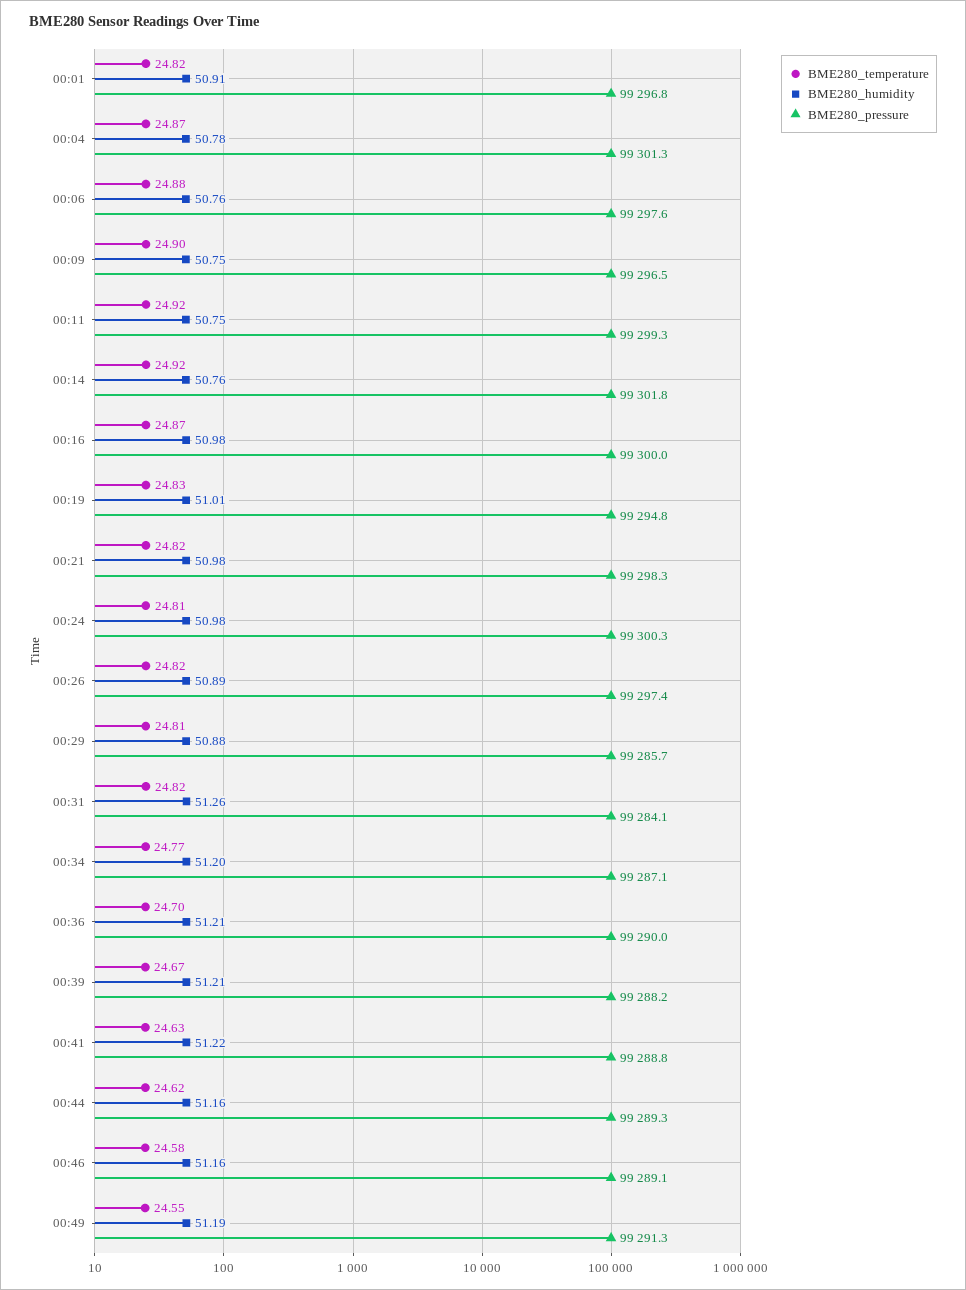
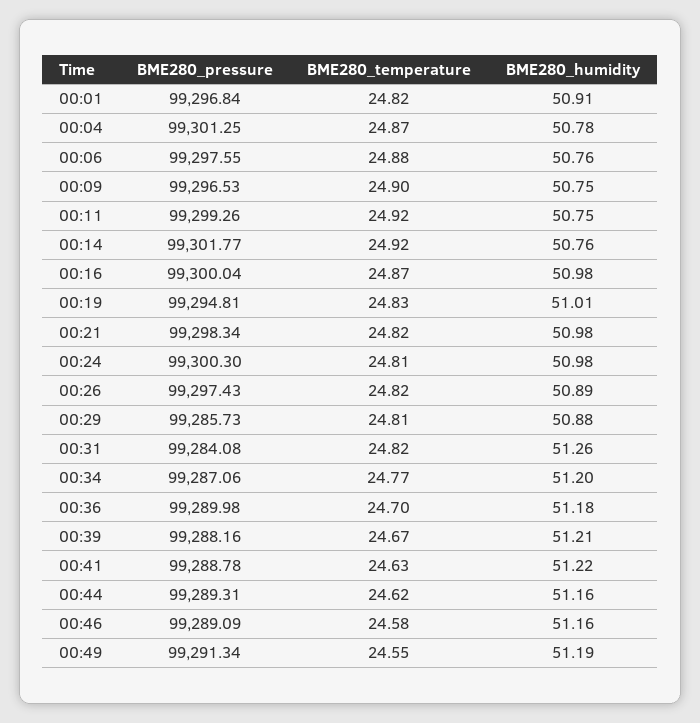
  {
    "BME280_temperature": {
      "00:01": 24.82,
      "00:04": 24.87,
      "00:06": 24.88,
      "00:09": 24.9,
      "00:11": 24.92,
      "00:14": 24.92,
      "00:16": 24.87,
      "00:19": 24.83,
      "00:21": 24.82,
      "00:24": 24.81,
      "00:26": 24.82,
      "00:29": 24.81,
      "00:31": 24.82,
      "00:34": 24.77,
      "00:36": 24.7,
      "00:39": 24.67,
      "00:41": 24.63,
      "00:44": 24.62,
      "00:46": 24.58,
      "00:49": 24.55
    },
    "BME280_humidity": {
      "00:01": 50.91,
      "00:04": 50.78,
      "00:06": 50.76,
      "00:09": 50.75,
      "00:11": 50.75,
      "00:14": 50.76,
      "00:16": 50.98,
      "00:19": 51.01,
      "00:21": 50.98,
      "00:24": 50.98,
      "00:26": 50.89,
      "00:29": 50.88,
      "00:31": 51.26,
      "00:34": 51.2,
-     "00:36": 51.21,
+     "00:36": 51.18,
      "00:39": 51.21,
      "00:41": 51.22,
      "00:44": 51.16,
      "00:46": 51.16,
      "00:49": 51.19
    },
    "BME280_pressure": {
      "00:01": 99296.84,
      "00:04": 99301.25,
      "00:06": 99297.55,
      "00:09": 99296.53,
      "00:11": 99299.26,
      "00:14": 99301.77,
      "00:16": 99300.04,
      "00:19": 99294.81,
      "00:21": 99298.34,
      "00:24": 99300.3,
      "00:26": 99297.43,
      "00:29": 99285.73,
      "00:31": 99284.08,
      "00:34": 99287.06,
      "00:36": 99289.98,
      "00:39": 99288.16,
      "00:41": 99288.78,
      "00:44": 99289.31,
      "00:46": 99289.09,
      "00:49": 99291.34
    }
  }

